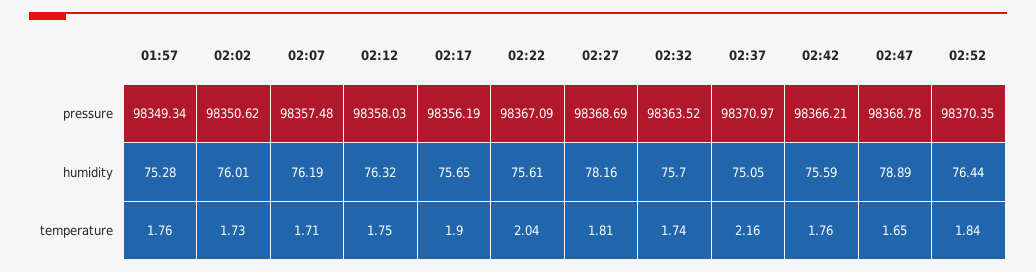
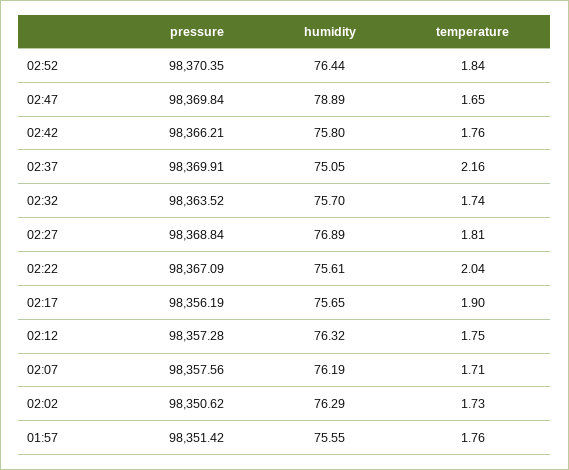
  {
    "01:57": {
-     "pressure": 98349.34,
+     "pressure": 98351.42,
-     "humidity": 75.28,
+     "humidity": 75.55,
      "temperature": 1.76
    },
    "02:02": {
      "pressure": 98350.62,
-     "humidity": 76.01,
+     "humidity": 76.29,
      "temperature": 1.73
    },
    "02:07": {
-     "pressure": 98357.48,
+     "pressure": 98357.56,
      "humidity": 76.19,
      "temperature": 1.71
    },
    "02:12": {
-     "pressure": 98358.03,
+     "pressure": 98357.28,
      "humidity": 76.32,
      "temperature": 1.75
    },
    "02:17": {
      "pressure": 98356.19,
      "humidity": 75.65,
      "temperature": 1.9
    },
    "02:22": {
      "pressure": 98367.09,
      "humidity": 75.61,
      "temperature": 2.04
    },
    "02:27": {
-     "pressure": 98368.69,
+     "pressure": 98368.84,
-     "humidity": 78.16,
+     "humidity": 76.89,
      "temperature": 1.81
    },
    "02:32": {
      "pressure": 98363.52,
      "humidity": 75.7,
      "temperature": 1.74
    },
    "02:37": {
-     "pressure": 98370.97,
+     "pressure": 98369.91,
      "humidity": 75.05,
      "temperature": 2.16
    },
    "02:42": {
      "pressure": 98366.21,
-     "humidity": 75.59,
+     "humidity": 75.8,
      "temperature": 1.76
    },
    "02:47": {
-     "pressure": 98368.78,
+     "pressure": 98369.84,
      "humidity": 78.89,
      "temperature": 1.65
    },
    "02:52": {
      "pressure": 98370.35,
      "humidity": 76.44,
      "temperature": 1.84
    }
  }

